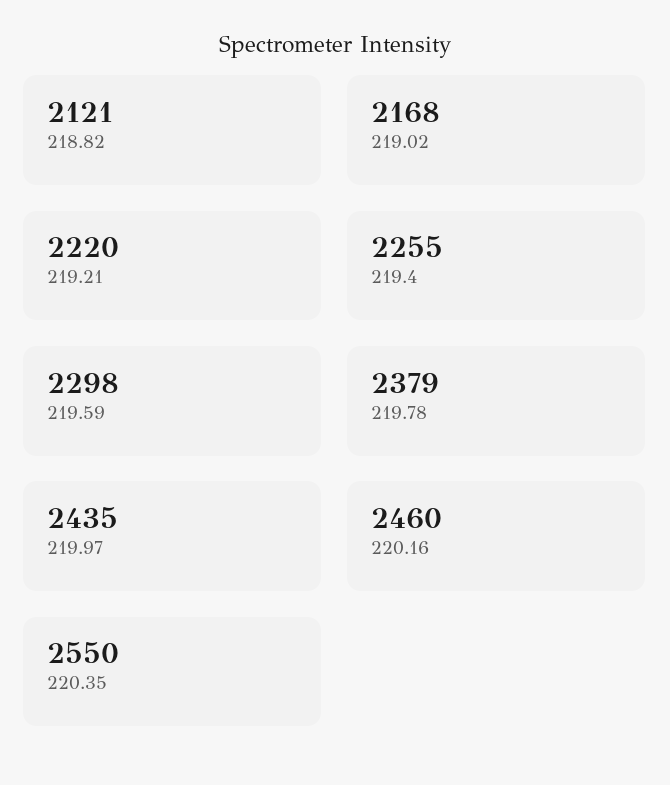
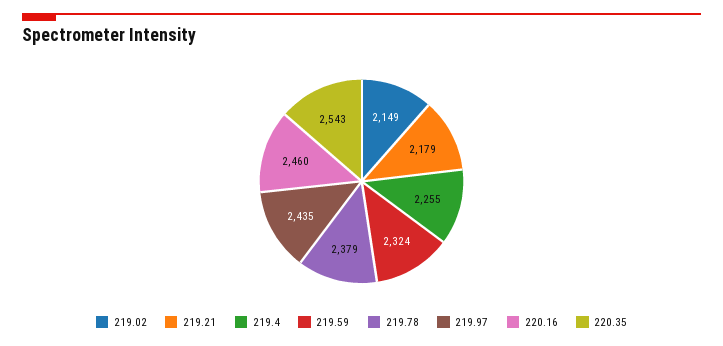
  {
-   "218.82": 2121,
-   "219.02": 2168,
+   "219.02": 2149,
-   "219.21": 2220,
+   "219.21": 2179,
    "219.4": 2255,
-   "219.59": 2298,
+   "219.59": 2324,
    "219.78": 2379,
    "219.97": 2435,
    "220.16": 2460,
-   "220.35": 2550
+   "220.35": 2543
  }

